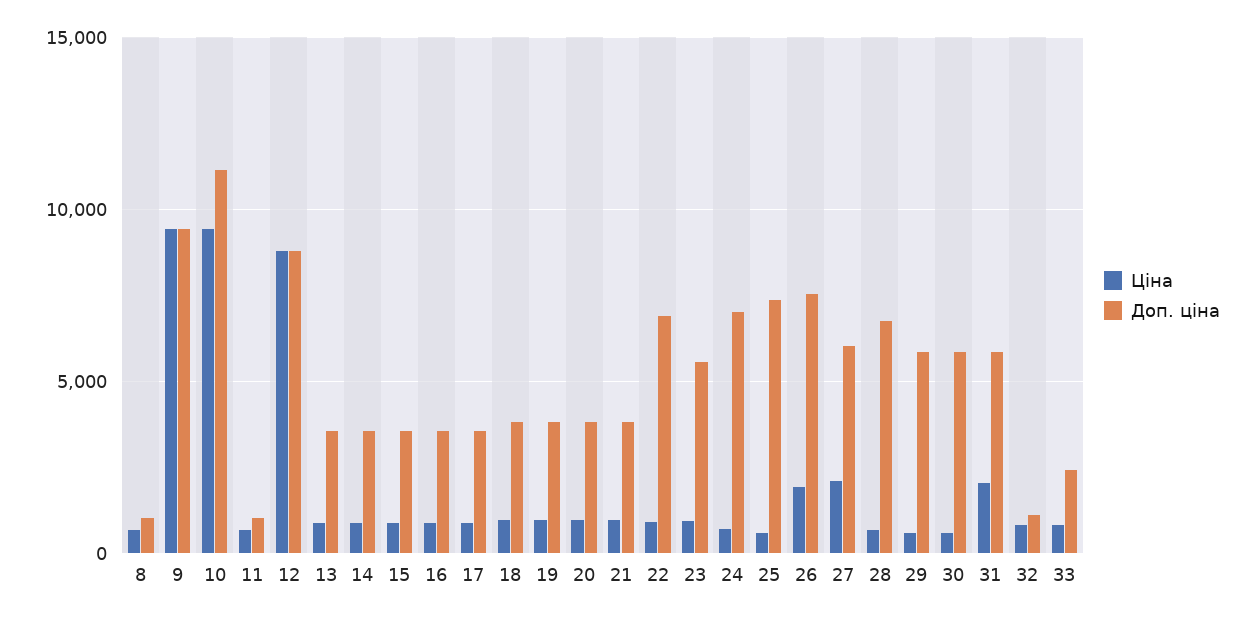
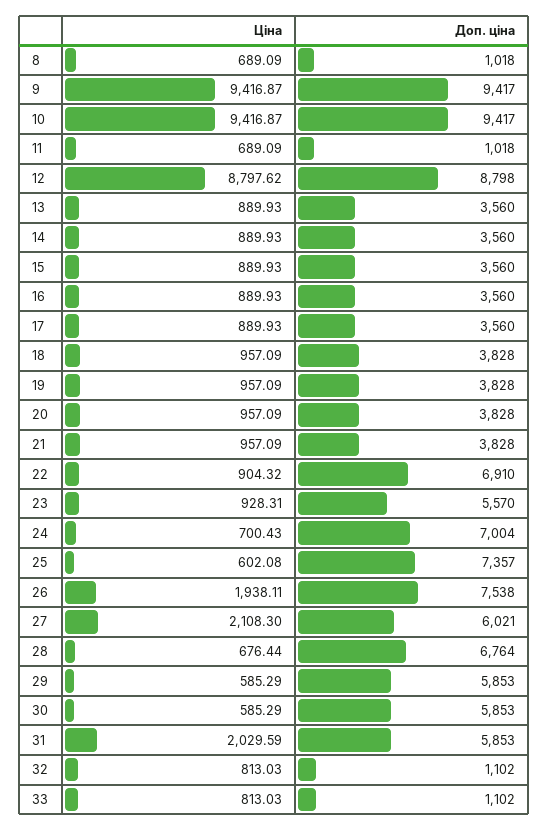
  {
    "Ціна": {
      "8": 689.09,
      "9": 9416.87,
      "10": 9416.87,
      "11": 689.09,
      "12": 8797.62,
      "13": 889.93,
      "14": 889.93,
      "15": 889.93,
      "16": 889.93,
      "17": 889.93,
      "18": 957.09,
      "19": 957.09,
      "20": 957.09,
      "21": 957.09,
      "22": 904.32,
      "23": 928.31,
      "24": 700.43,
      "25": 602.08,
      "26": 1938.11,
      "27": 2108.3,
      "28": 676.44,
      "29": 585.29,
      "30": 585.29,
      "31": 2029.59,
      "32": 813.03,
      "33": 813.03
    },
    "Доп. ціна": {
      "8": 1018,
      "9": 9417,
-     "10": 11000,
+     "10": 9417,
      "11": 1018,
      "12": 8798,
      "13": 3560,
      "14": 3560,
      "15": 3560,
      "16": 3560,
      "17": 3560,
      "18": 3828,
      "19": 3828,
      "20": 3828,
      "21": 3828,
      "22": 6910,
      "23": 5570,
      "24": 7004,
      "25": 7357,
      "26": 7538,
      "27": 6021,
      "28": 6764,
      "29": 5853,
      "30": 5853,
      "31": 5853,
      "32": 1102,
-     "33": 2500
+     "33": 1102
    }
  }

